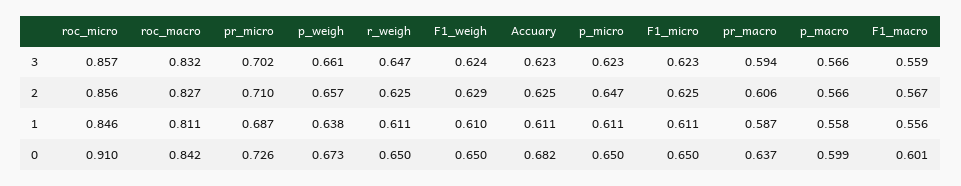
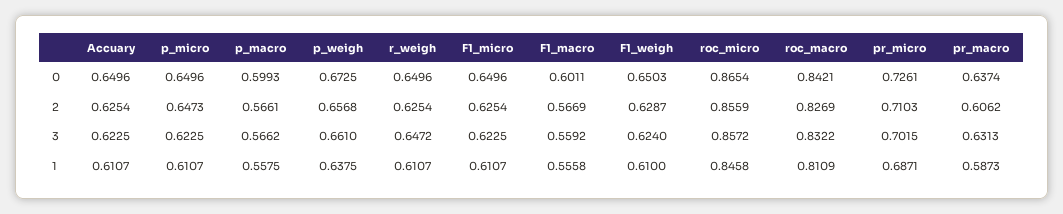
  {
    "roc_micro": {
      "3": 0.8572,
      "2": 0.8559,
      "1": 0.8458,
-     "0": 0.91
+     "0": 0.8654
    },
    "roc_macro": {
      "3": 0.8322,
      "2": 0.8269,
      "1": 0.8109,
      "0": 0.8421
    },
    "pr_micro": {
      "3": 0.7015,
      "2": 0.7103,
      "1": 0.6871,
      "0": 0.7261
    },
    "p_weigh": {
      "3": 0.661,
      "2": 0.6568,
      "1": 0.6375,
      "0": 0.6725
    },
    "r_weigh": {
      "3": 0.6472,
      "2": 0.6254,
      "1": 0.6107,
      "0": 0.6496
    },
    "F1_weigh": {
      "3": 0.624,
      "2": 0.6287,
      "1": 0.61,
      "0": 0.6503
    },
    "Accuary": {
      "3": 0.6225,
      "2": 0.6254,
      "1": 0.6107,
-     "0": 0.682
+     "0": 0.6496
    },
    "p_micro": {
      "3": 0.6225,
      "2": 0.6473,
      "1": 0.6107,
      "0": 0.6496
    },
    "F1_micro": {
      "3": 0.6225,
      "2": 0.6254,
      "1": 0.6107,
      "0": 0.6496
    },
    "pr_macro": {
-     "3": 0.594,
+     "3": 0.6313,
      "2": 0.6062,
      "1": 0.5873,
      "0": 0.6374
    },
    "p_macro": {
      "3": 0.5662,
      "2": 0.5661,
      "1": 0.5575,
      "0": 0.5993
    },
    "F1_macro": {
      "3": 0.5592,
      "2": 0.5669,
      "1": 0.5558,
      "0": 0.6011
    }
  }

